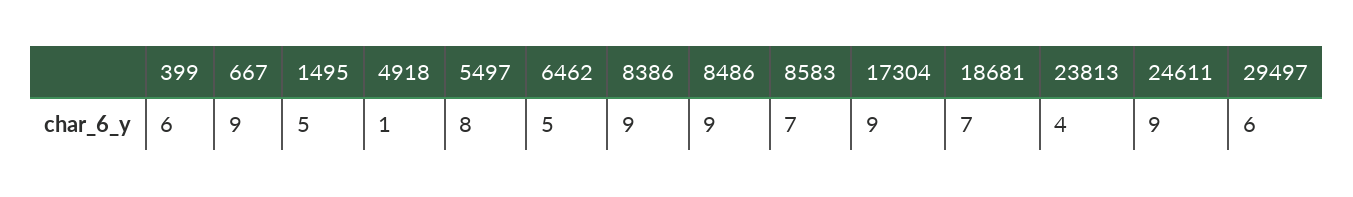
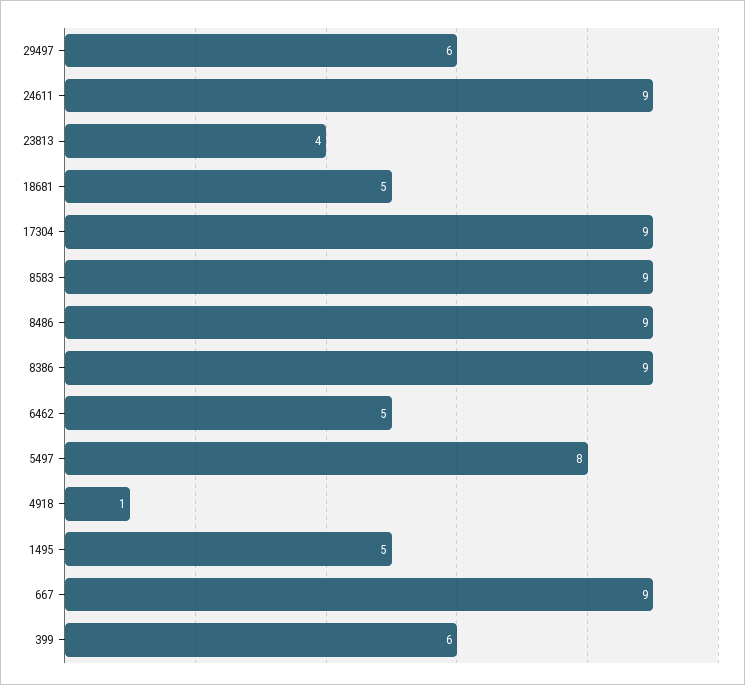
  {
    "399": 6,
    "667": 9,
    "1495": 5,
    "4918": 1,
    "5497": 8,
    "6462": 5,
    "8386": 9,
    "8486": 9,
-   "8583": 7,
+   "8583": 9,
    "17304": 9,
-   "18681": 7,
+   "18681": 5,
    "23813": 4,
    "24611": 9,
    "29497": 6
  }

